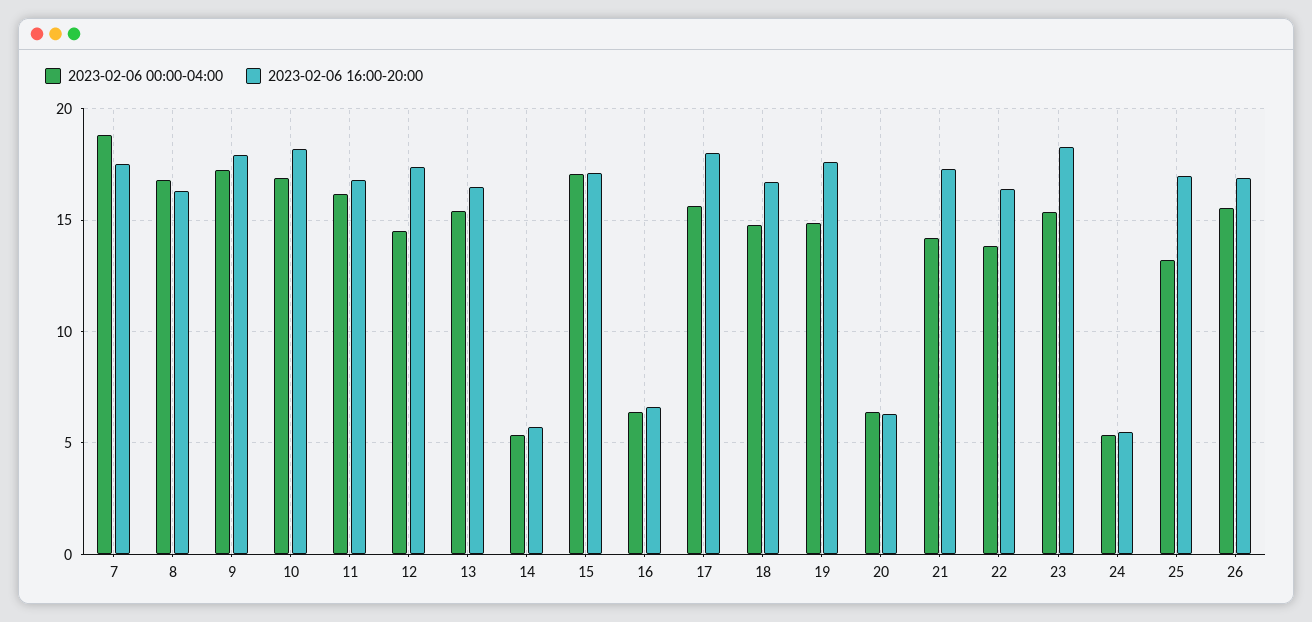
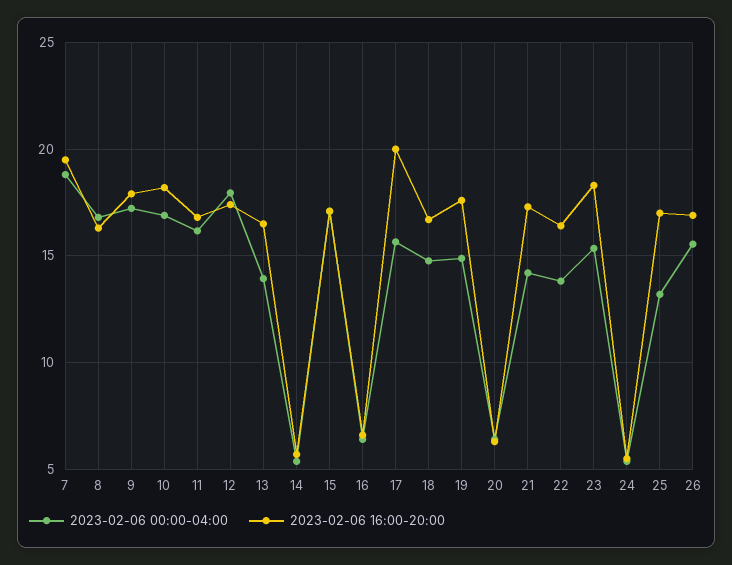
  {
    "2023-02-06 00:00-04:00": {
      "7": 19,
      "8": 17,
      "9": 17,
      "10": 17,
      "11": 16,
-     "12": 14.5,
+     "12": 18,
-     "13": 15.5,
+     "13": 14,
      "14": 5.5,
      "15": 17,
      "16": 6.5,
      "17": 15.5,
      "18": 15,
      "19": 15,
      "20": 6.5,
      "21": 14,
      "22": 14,
      "23": 15.5,
      "24": 5.5,
      "25": 13,
      "26": 15.5
    },
    "2023-02-06 16:00-20:00": {
-     "7": 17.5,
+     "7": 19.5,
      "8": 16.5,
      "9": 18,
      "10": 18,
      "11": 17,
      "12": 17.5,
      "13": 16.5,
      "14": 5.5,
      "15": 17,
      "16": 6.5,
-     "17": 18,
+     "17": 20,
      "18": 16.5,
      "19": 17.5,
      "20": 6.5,
      "21": 17.5,
      "22": 16.5,
      "23": 18.5,
      "24": 5.5,
      "25": 17,
      "26": 17
    }
  }

